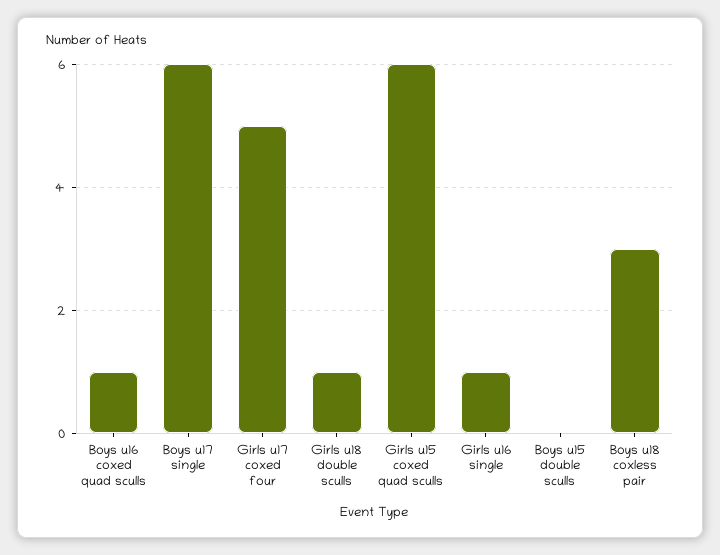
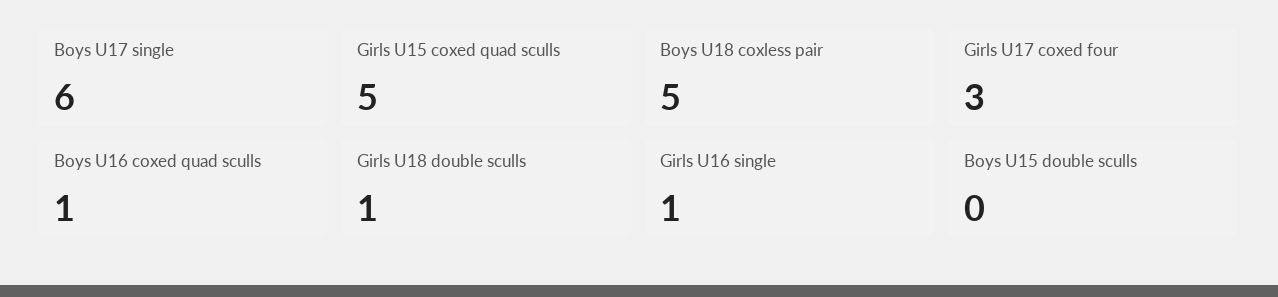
  {
    "Boys u16 coxed quad sculls": 1,
    "Boys u17 single": 6,
-   "Girls u17 coxed four": 5,
+   "Girls u17 coxed four": 3,
    "Girls u18 double sculls": 1,
-   "Girls u15 coxed quad sculls": 6,
+   "Girls u15 coxed quad sculls": 5,
    "Girls u16 single": 1,
    "Boys u15 double sculls": 0,
-   "Boys u18 coxless pair": 3
+   "Boys u18 coxless pair": 5
  }

